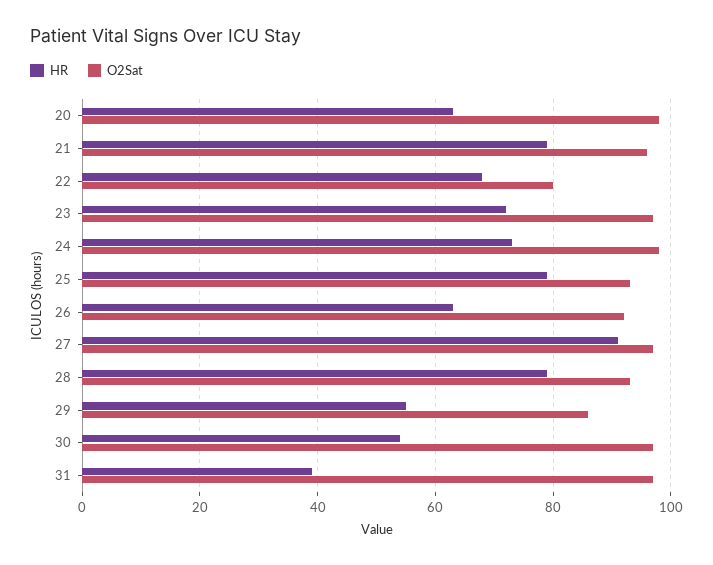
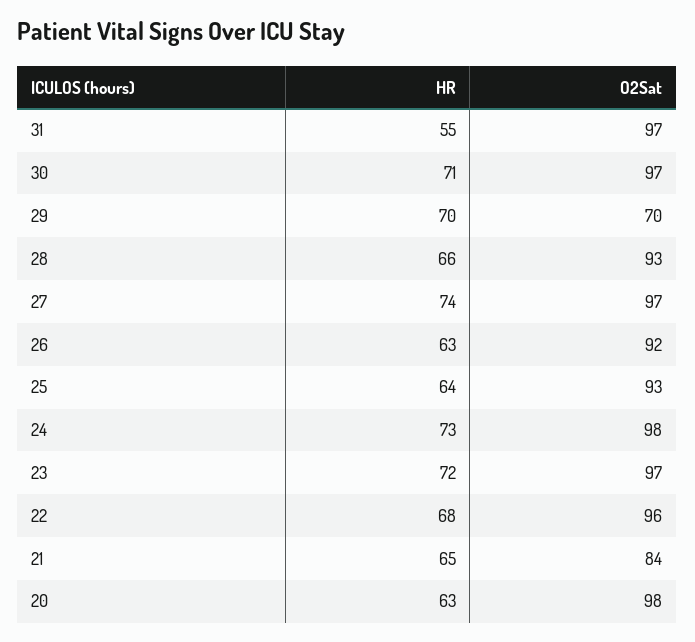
  {
    "HR": {
      "20": 63,
-     "21": 80,
+     "21": 65,
      "22": 68,
      "23": 72,
      "24": 73,
-     "25": 80,
+     "25": 64,
      "26": 63,
-     "27": 90,
+     "27": 74,
-     "28": 80,
+     "28": 66,
-     "29": 55,
+     "29": 70,
-     "30": 55,
+     "30": 71,
-     "31": 40
+     "31": 55
    },
    "O2Sat": {
      "20": 98,
-     "21": 95,
+     "21": 84,
-     "22": 80,
+     "22": 96,
      "23": 97,
      "24": 98,
      "25": 93,
      "26": 92,
      "27": 97,
      "28": 93,
-     "29": 85,
+     "29": 70,
      "30": 97,
      "31": 97
    }
  }

